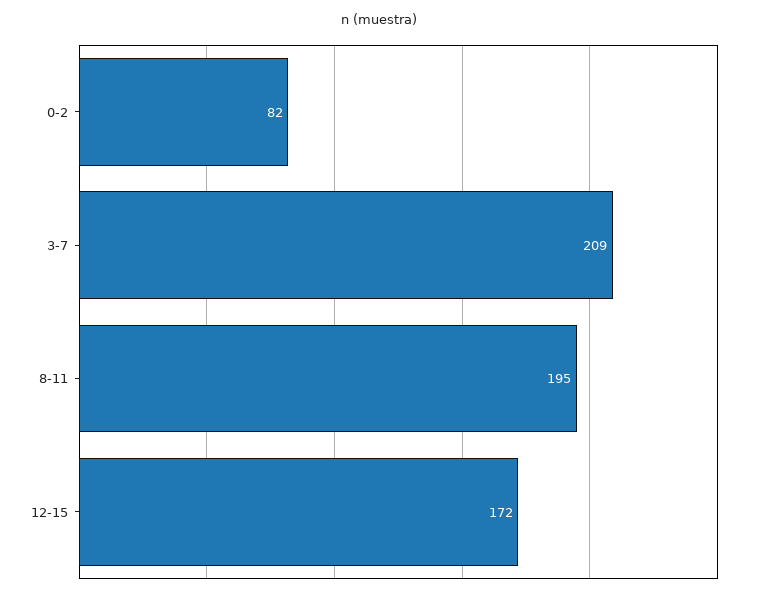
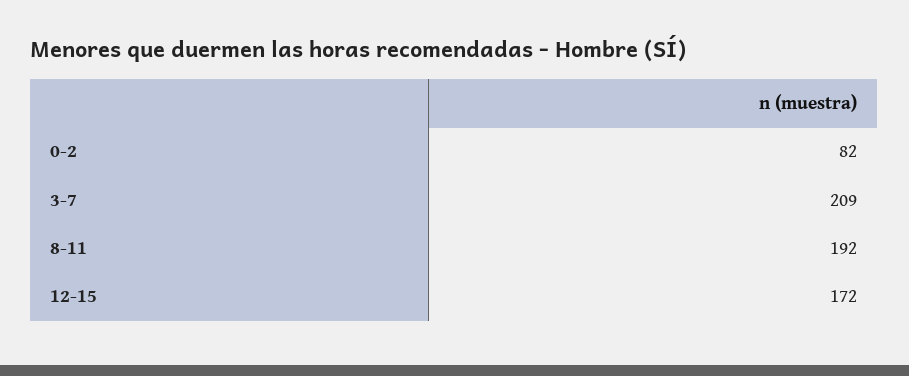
  {
    "0-2": 82,
    "3-7": 209,
-   "8-11": 195,
+   "8-11": 192,
    "12-15": 172
  }

